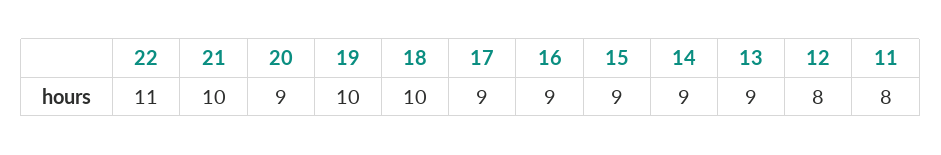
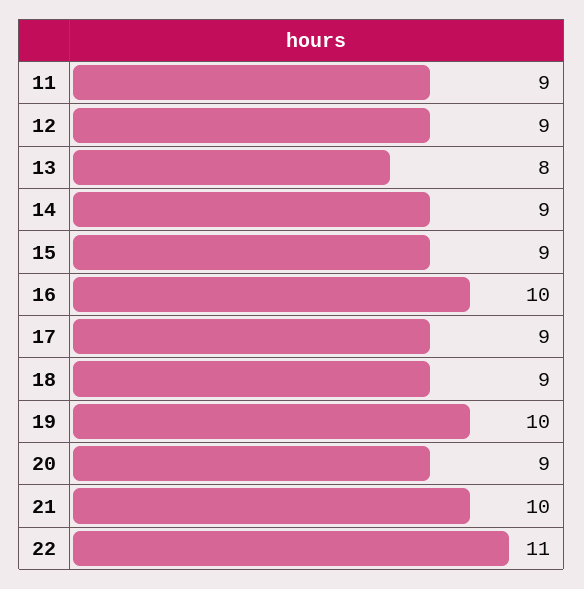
  {
    "22": 11,
    "21": 10,
    "20": 9,
    "19": 10,
-   "18": 10,
+   "18": 9,
    "17": 9,
-   "16": 9,
+   "16": 10,
    "15": 9,
    "14": 9,
-   "13": 9,
+   "13": 8,
-   "12": 8,
+   "12": 9,
-   "11": 8
+   "11": 9
  }

